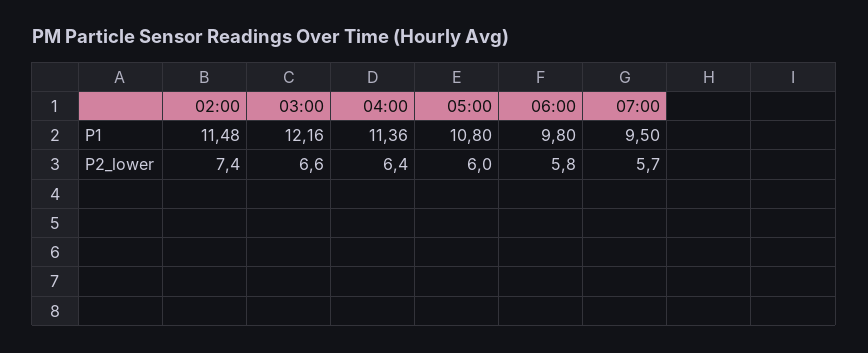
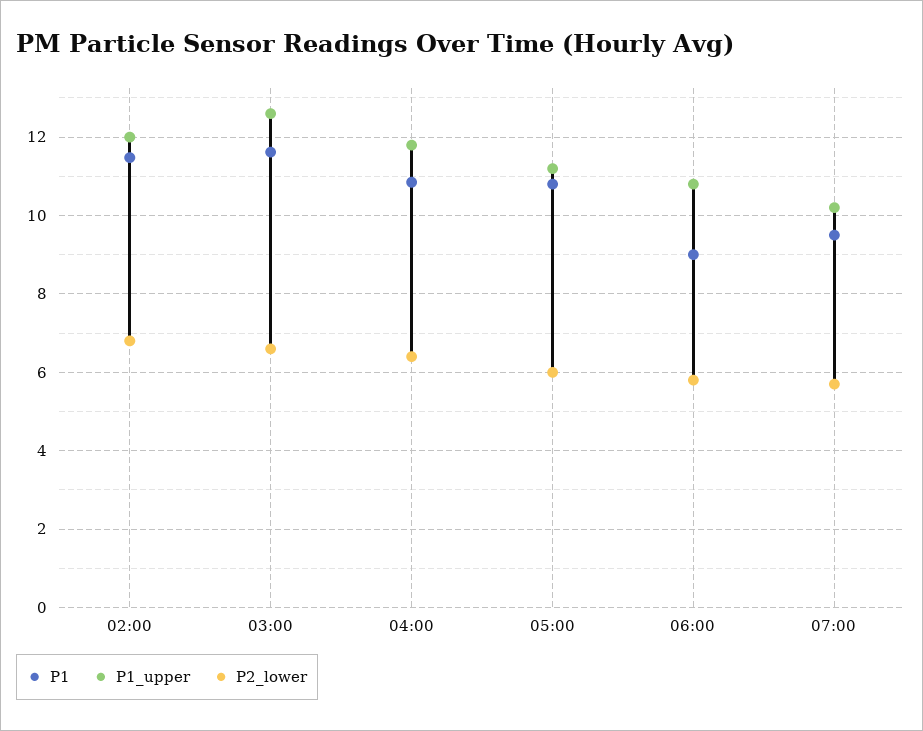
  {
    "P1": {
      "02:00": 11.48,
-     "03:00": 12.16,
+     "03:00": 11.6,
-     "04:00": 11.36,
+     "04:00": 10.8,
      "05:00": 10.8,
-     "06:00": 9.8,
+     "06:00": 9,
      "07:00": 9.5
    },
    "P2_lower": {
-     "02:00": 7.4,
+     "02:00": 6.8,
      "03:00": 6.6,
      "04:00": 6.4,
      "05:00": 6,
      "06:00": 5.8,
      "07:00": 5.7
-   }
+   },
+   "P1_upper": {
+     "02:00": 12,
+     "03:00": 12.6,
+     "04:00": 11.8,
+     "05:00": 11.2,
+     "06:00": 10.8,
+     "07:00": 10.2
+   }
  }

